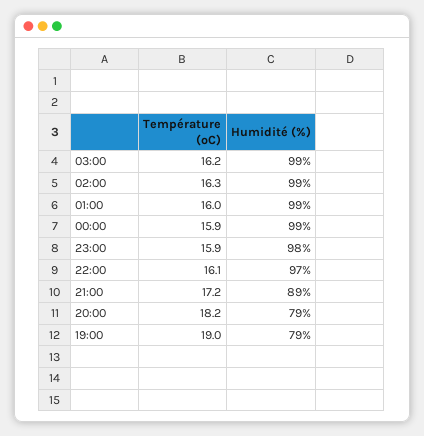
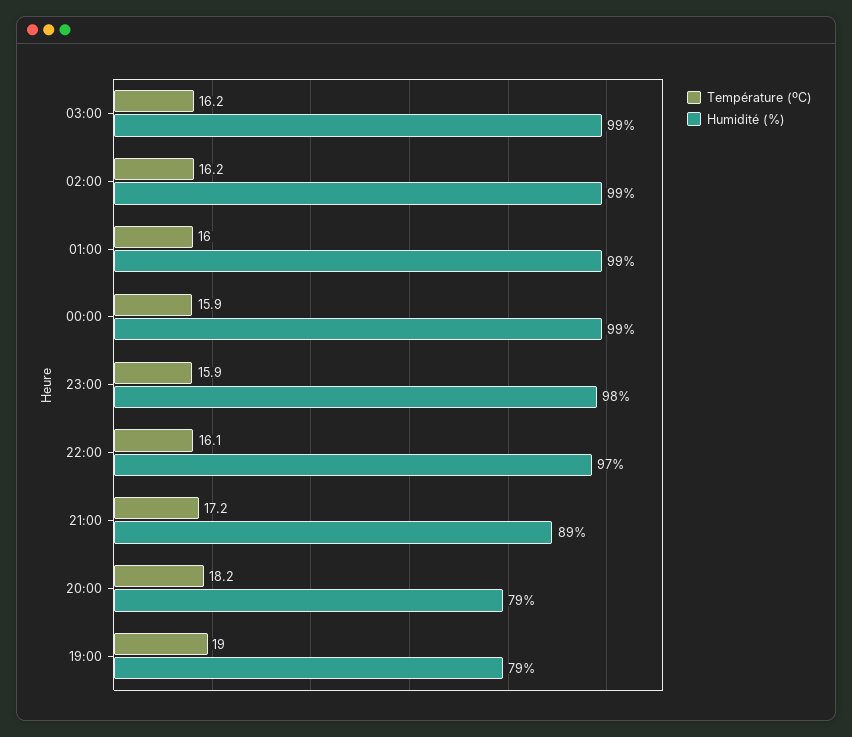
  {
    "Température (ºC)": {
      "03:00": 16.2,
-     "02:00": 16.3,
+     "02:00": 16.2,
      "01:00": 16,
      "00:00": 15.9,
      "23:00": 15.9,
      "22:00": 16.1,
      "21:00": 17.2,
      "20:00": 18.2,
      "19:00": 19
    },
    "Humidité (%)": {
      "03:00": 99,
      "02:00": 99,
      "01:00": 99,
      "00:00": 99,
      "23:00": 98,
      "22:00": 97,
      "21:00": 89,
      "20:00": 79,
      "19:00": 79
    }
  }

